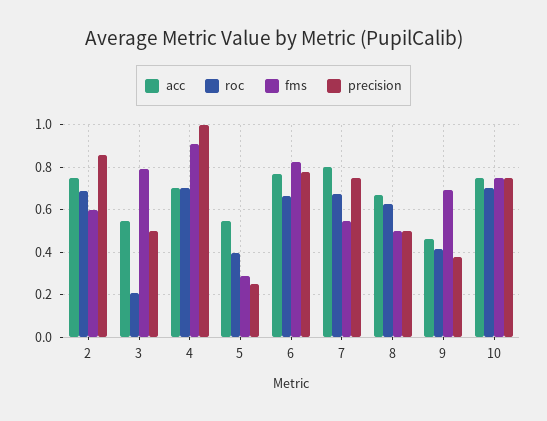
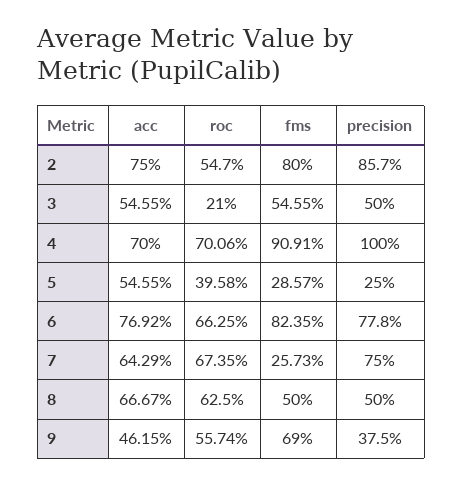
  {
    "acc": {
      "2": 0.75,
      "3": 0.5455,
      "4": 0.7,
      "5": 0.5455,
      "6": 0.7692,
-     "7": 0.8,
+     "7": 0.6429,
      "8": 0.6667,
-     "9": 0.4615,
+     "9": 0.4615
-     "10": 0.75
    },
    "roc": {
-     "2": 0.7,
+     "2": 0.547,
      "3": 0.21,
      "4": 0.7006,
      "5": 0.3958,
      "6": 0.6625,
      "7": 0.6735,
      "8": 0.625,
-     "9": 0.4,
+     "9": 0.5574
-     "10": 0.7
    },
    "fms": {
-     "2": 0.6,
+     "2": 0.8,
-     "3": 0.8,
+     "3": 0.5455,
      "4": 0.9091,
      "5": 0.2857,
      "6": 0.8235,
-     "7": 0.55,
+     "7": 0.2573,
      "8": 0.5,
-     "9": 0.69,
+     "9": 0.69
-     "10": 0.75
    },
    "precision": {
      "2": 0.857,
      "3": 0.5,
      "4": 1,
      "5": 0.25,
      "6": 0.778,
      "7": 0.75,
      "8": 0.5,
-     "9": 0.375,
+     "9": 0.375
-     "10": 0.75
    }
  }

